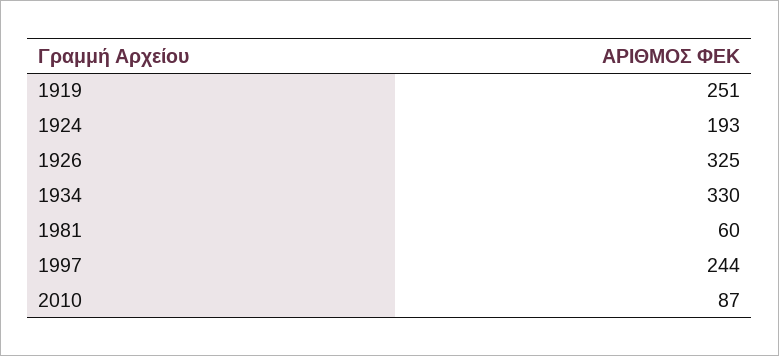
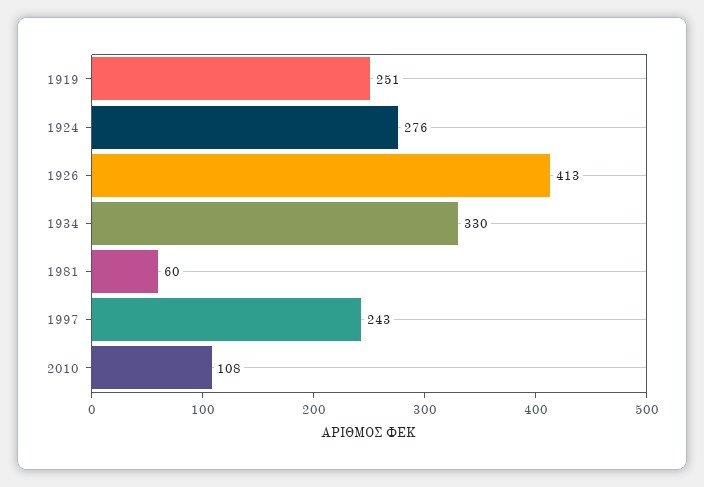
  {
    "1919": 251,
-   "1924": 193,
+   "1924": 276,
-   "1926": 325,
+   "1926": 413,
    "1934": 330,
    "1981": 60,
-   "1997": 244,
+   "1997": 243,
-   "2010": 87
+   "2010": 108
  }

